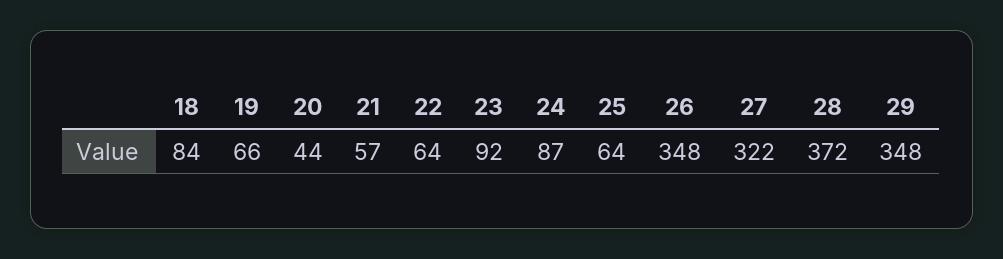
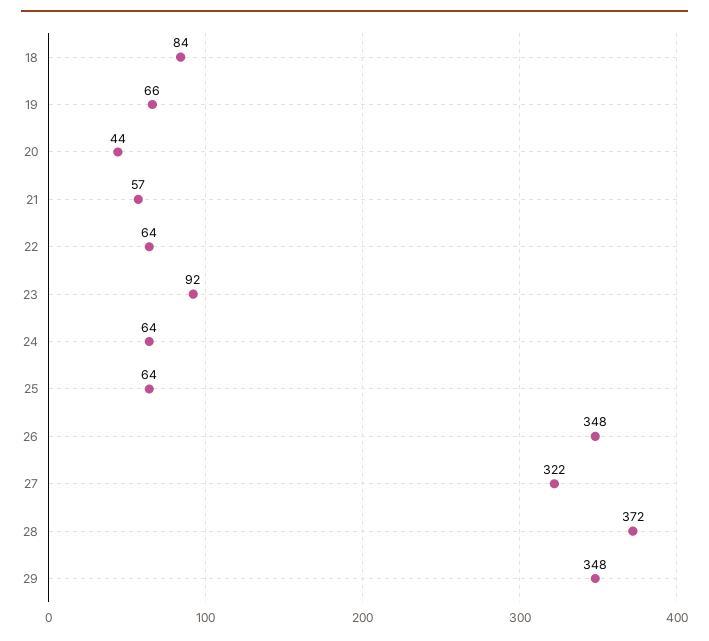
  {
    "18": 84,
    "19": 66,
    "20": 44,
    "21": 57,
    "22": 64,
    "23": 92,
-   "24": 87,
+   "24": 64,
    "25": 64,
    "26": 348,
    "27": 322,
    "28": 372,
    "29": 348
  }

